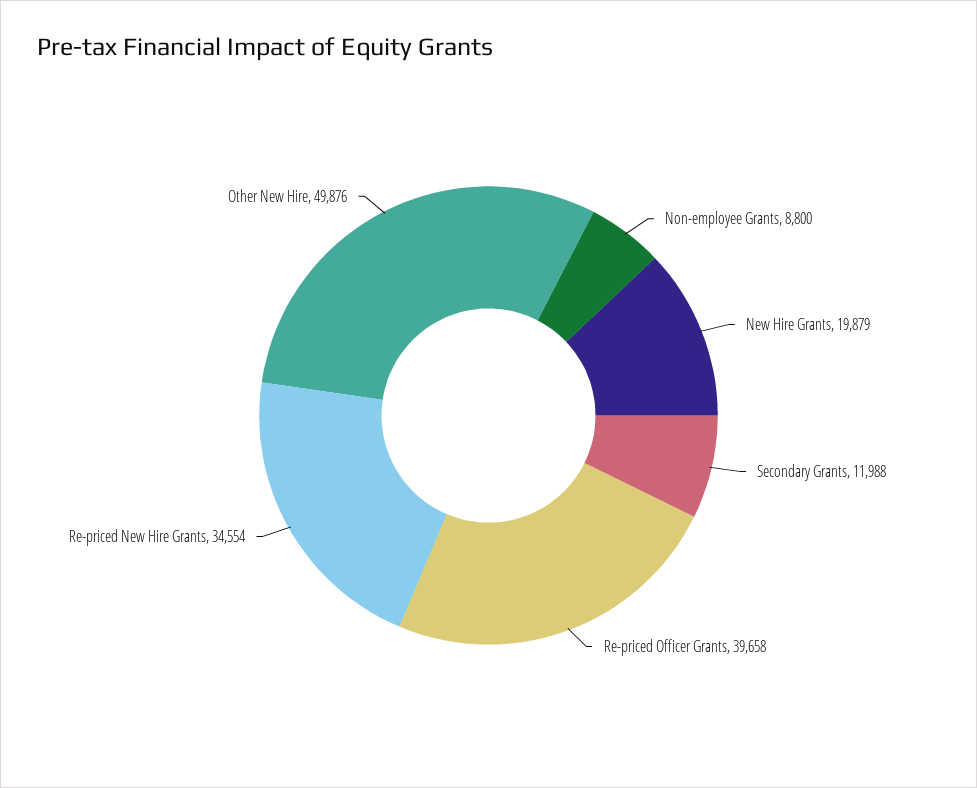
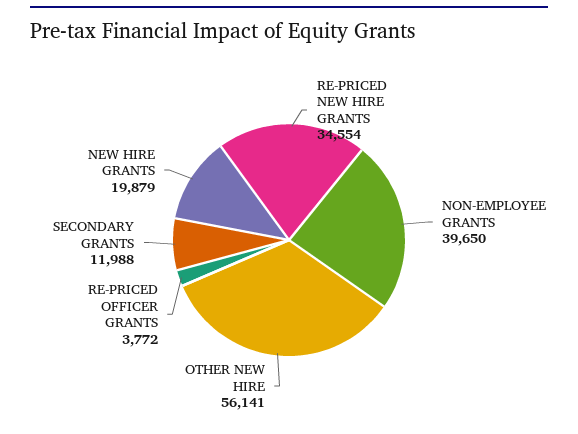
  {
-   "Non-employee Grants": 8800,
+   "Non-employee Grants": 39650,
    "New Hire Grants": 19879,
    "Secondary Grants": 11988,
-   "Re-priced Officer Grants": 39658,
+   "Re-priced Officer Grants": 3772,
    "Re-priced New Hire Grants": 34554,
-   "Other New Hire": 49876
+   "Other New Hire": 56141
  }

